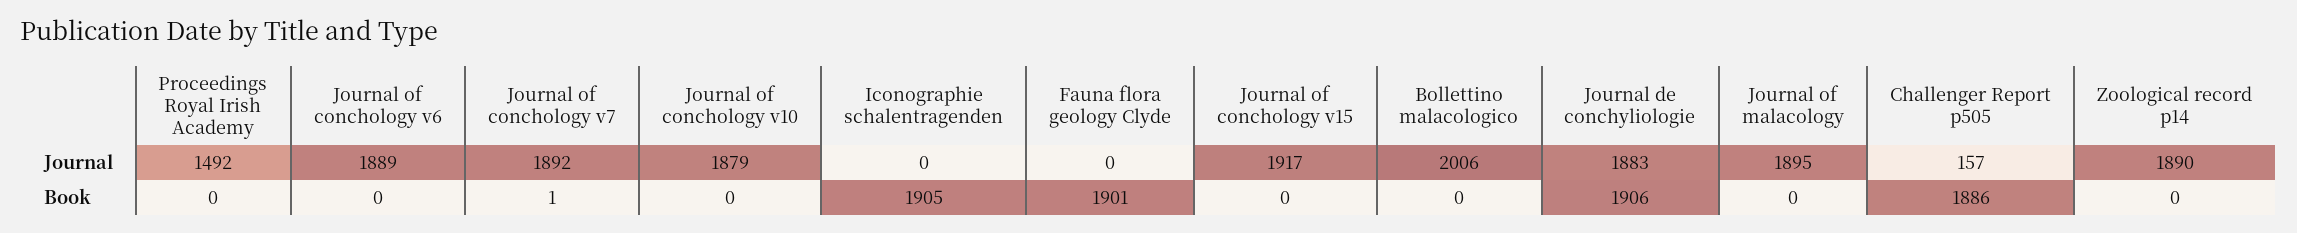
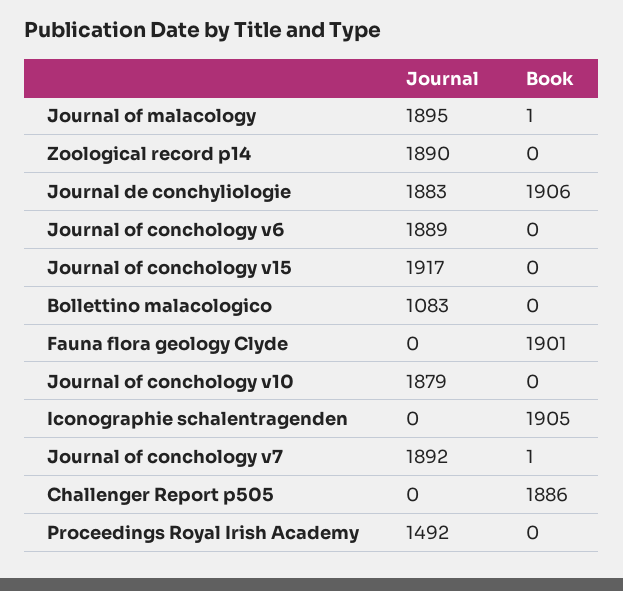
  {
    "Proceedings Royal Irish Academy": {
      "Journal": 1492,
      "Book": 0
    },
    "Journal of conchology v6": {
      "Journal": 1889,
      "Book": 0
    },
    "Journal of conchology v7": {
      "Journal": 1892,
      "Book": 1
    },
    "Journal of conchology v10": {
      "Journal": 1879,
      "Book": 0
    },
    "Iconographie schalentragenden": {
      "Journal": 0,
      "Book": 1905
    },
    "Fauna flora geology Clyde": {
      "Journal": 0,
      "Book": 1901
    },
    "Journal of conchology v15": {
      "Journal": 1917,
      "Book": 0
    },
    "Bollettino malacologico": {
-     "Journal": 2006,
+     "Journal": 1083,
      "Book": 0
    },
    "Journal de conchyliologie": {
      "Journal": 1883,
      "Book": 1906
    },
    "Journal of malacology": {
      "Journal": 1895,
-     "Book": 0
+     "Book": 1
    },
    "Challenger Report p505": {
-     "Journal": 157,
+     "Journal": 0,
      "Book": 1886
    },
    "Zoological record p14": {
      "Journal": 1890,
      "Book": 0
    }
  }

